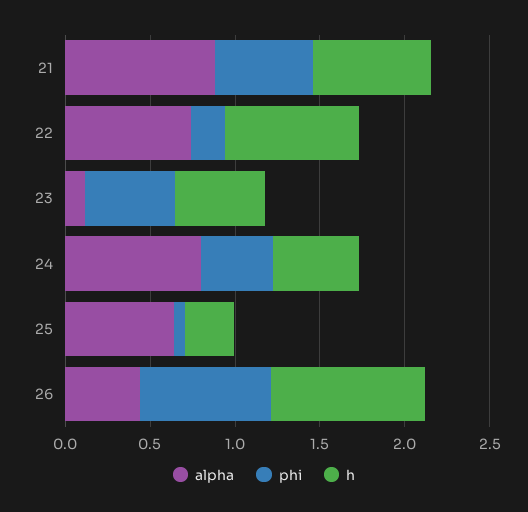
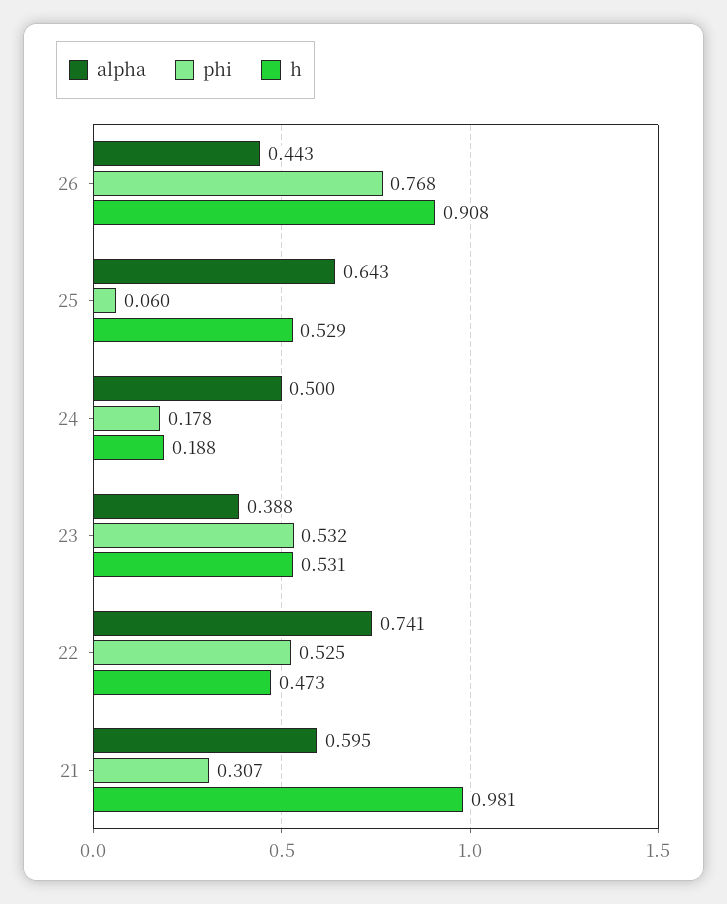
  {
    "alpha": {
-     "21": 0.9,
+     "21": 0.595,
      "22": 0.741,
-     "23": 0.1,
+     "23": 0.388,
-     "24": 0.8,
+     "24": 0.5,
      "25": 0.643,
      "26": 0.443
    },
    "phi": {
-     "21": 0.6,
+     "21": 0.307,
-     "22": 0.2,
+     "22": 0.525,
      "23": 0.532,
-     "24": 0.4,
+     "24": 0.178,
      "25": 0.06,
      "26": 0.768
    },
    "h": {
-     "21": 0.7,
+     "21": 0.981,
-     "22": 0.8,
+     "22": 0.473,
      "23": 0.531,
-     "24": 0.5,
+     "24": 0.188,
-     "25": 0.3,
+     "25": 0.529,
      "26": 0.908
    }
  }

